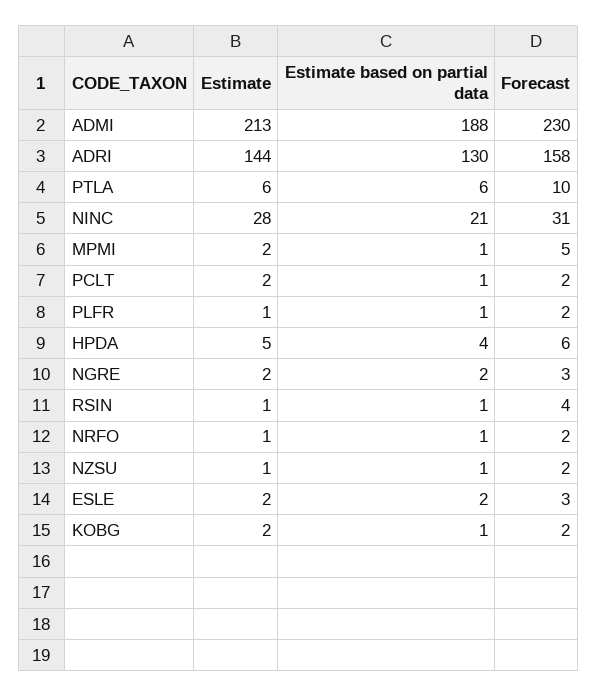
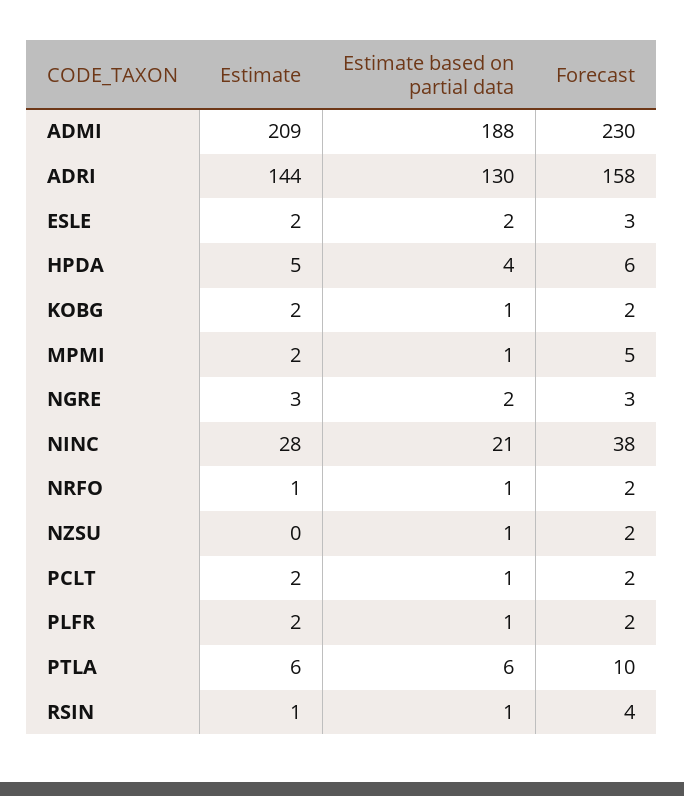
  {
    "Estimate": {
-     "ADMI": 213,
+     "ADMI": 209,
      "ADRI": 144,
      "PTLA": 6,
      "NINC": 28,
      "MPMI": 2,
      "PCLT": 2,
-     "PLFR": 1,
+     "PLFR": 2,
      "HPDA": 5,
-     "NGRE": 2,
+     "NGRE": 3,
      "RSIN": 1,
      "NRFO": 1,
-     "NZSU": 1,
+     "NZSU": 0,
      "ESLE": 2,
      "KOBG": 2
    },
    "Estimate based on partial data": {
      "ADMI": 188,
      "ADRI": 130,
      "PTLA": 6,
      "NINC": 21,
      "MPMI": 1,
      "PCLT": 1,
      "PLFR": 1,
      "HPDA": 4,
      "NGRE": 2,
      "RSIN": 1,
      "NRFO": 1,
      "NZSU": 1,
      "ESLE": 2,
      "KOBG": 1
    },
    "Forecast": {
      "ADMI": 230,
      "ADRI": 158,
      "PTLA": 10,
-     "NINC": 31,
+     "NINC": 38,
      "MPMI": 5,
      "PCLT": 2,
      "PLFR": 2,
      "HPDA": 6,
      "NGRE": 3,
      "RSIN": 4,
      "NRFO": 2,
      "NZSU": 2,
      "ESLE": 3,
      "KOBG": 2
    }
  }

